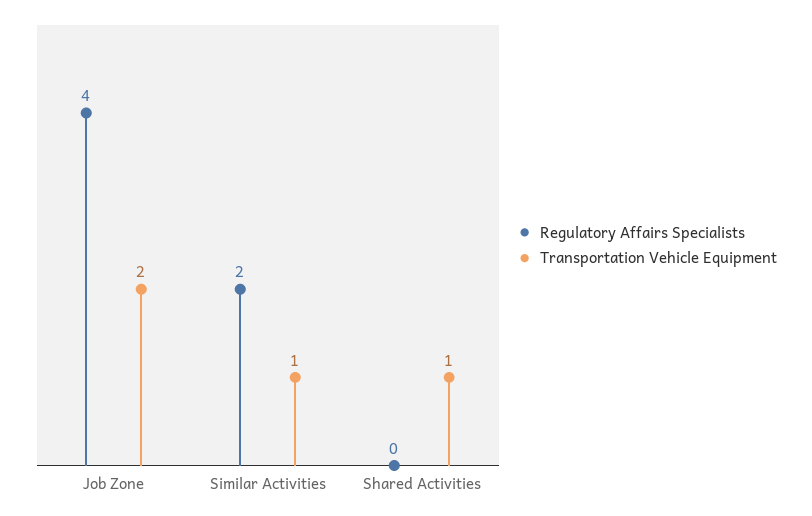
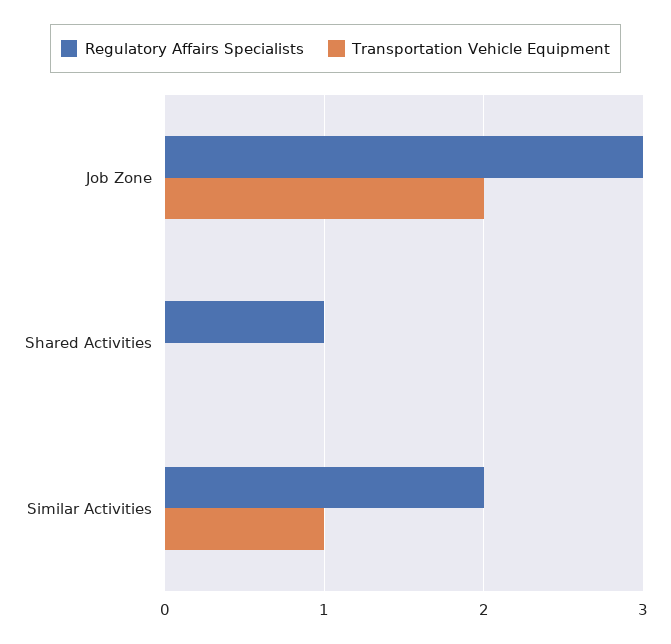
  {
    "Regulatory Affairs Specialists": {
-     "Job Zone": 4,
+     "Job Zone": 3,
      "Similar Activities": 2,
-     "Shared Activities": 0
+     "Shared Activities": 1
    },
    "Transportation Vehicle Equipment": {
      "Job Zone": 2,
      "Similar Activities": 1,
-     "Shared Activities": 1
+     "Shared Activities": 0
    }
  }

